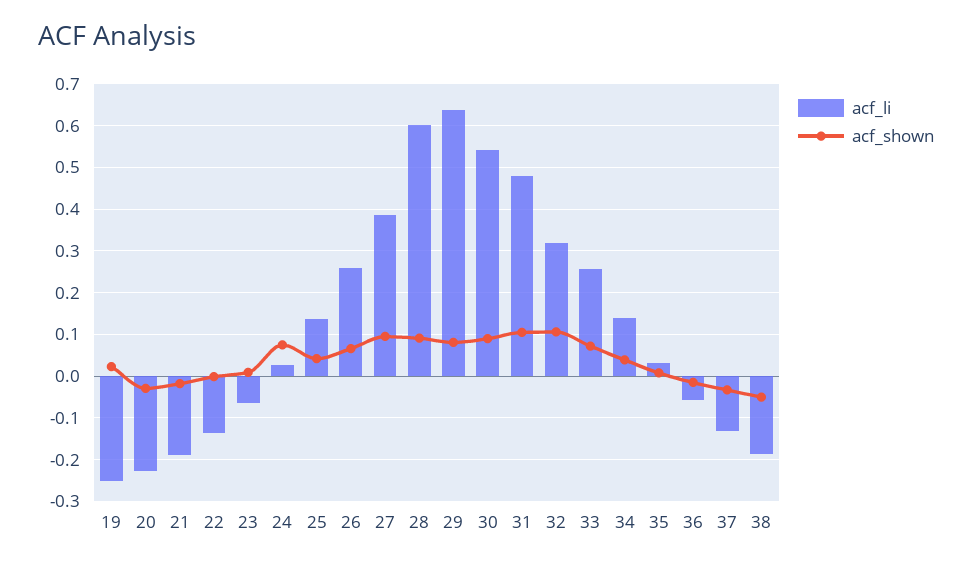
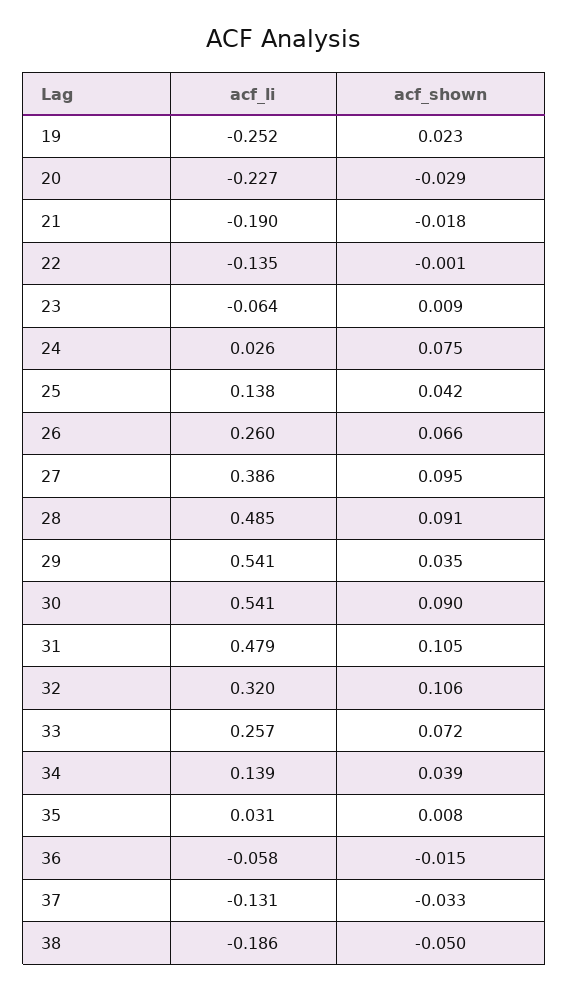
  {
    "acf_li": {
      "19": -0.252,
      "20": -0.227,
      "21": -0.19,
      "22": -0.135,
      "23": -0.064,
      "24": 0.026,
      "25": 0.138,
      "26": 0.26,
      "27": 0.386,
-     "28": 0.6,
+     "28": 0.485,
-     "29": 0.64,
+     "29": 0.541,
      "30": 0.541,
      "31": 0.479,
      "32": 0.32,
      "33": 0.257,
      "34": 0.139,
      "35": 0.031,
      "36": -0.058,
      "37": -0.131,
      "38": -0.186
    },
    "acf_shown": {
      "19": 0.023,
      "20": -0.029,
      "21": -0.018,
      "22": -0.001,
      "23": 0.009,
      "24": 0.075,
      "25": 0.042,
      "26": 0.066,
      "27": 0.095,
      "28": 0.091,
-     "29": 0.08,
+     "29": 0.035,
      "30": 0.09,
      "31": 0.105,
      "32": 0.106,
      "33": 0.072,
      "34": 0.039,
      "35": 0.008,
      "36": -0.015,
      "37": -0.033,
      "38": -0.05
    }
  }

